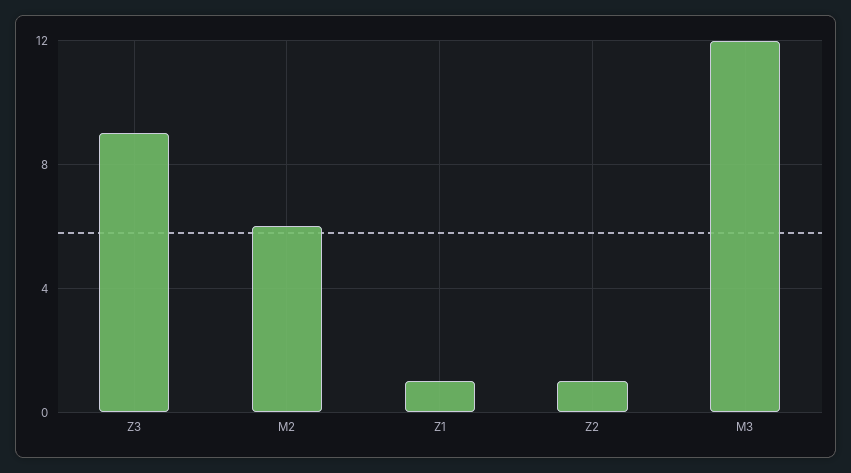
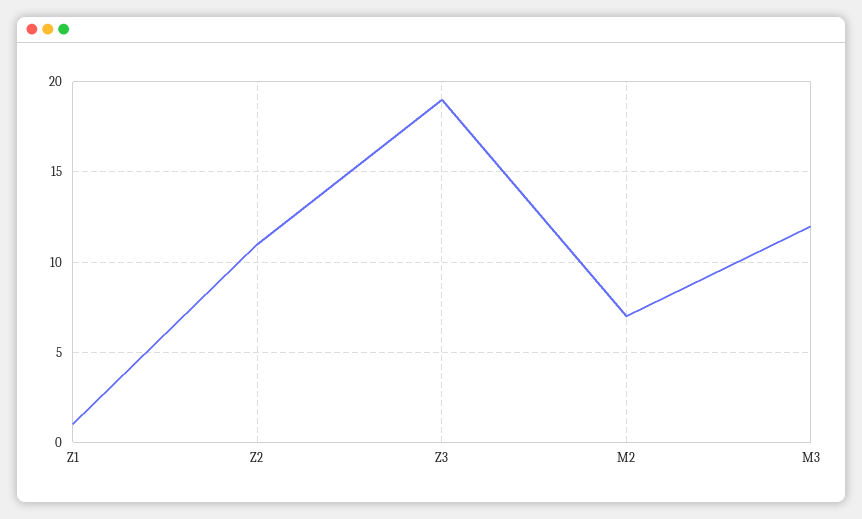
  {
-   "Z3": 9,
+   "Z3": 19,
-   "M2": 6,
+   "M2": 7,
    "Z1": 1,
-   "Z2": 1,
+   "Z2": 11,
    "M3": 12
  }

